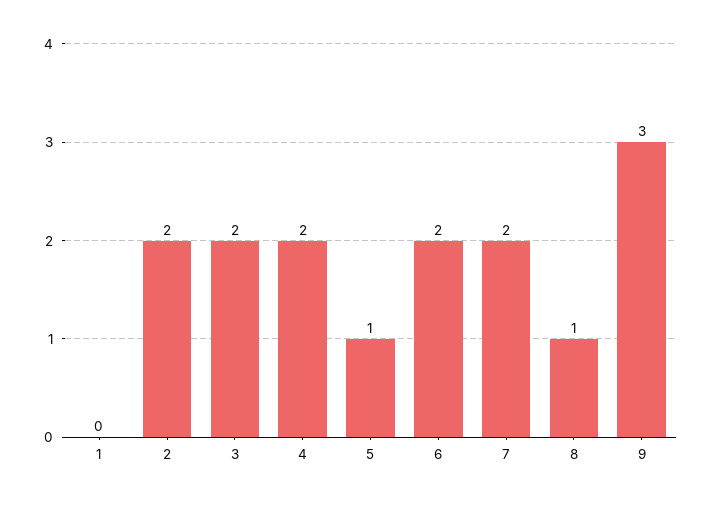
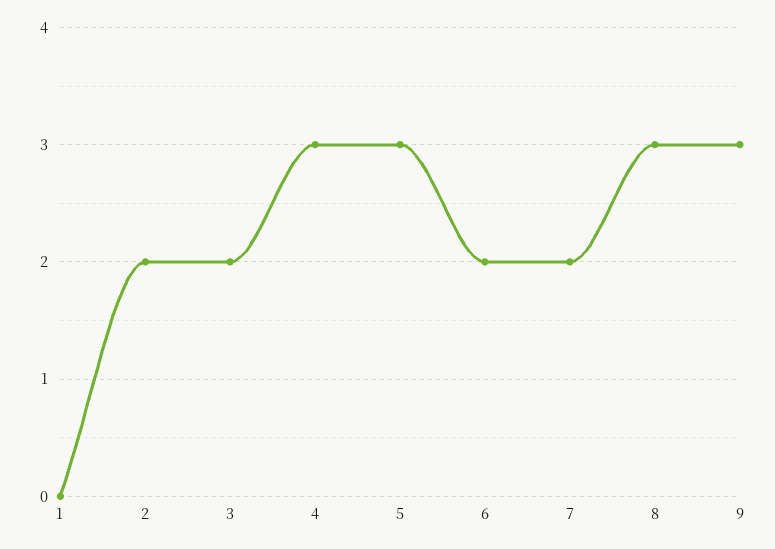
  {
    "1": 0,
    "2": 2,
    "3": 2,
-   "4": 2,
+   "4": 3,
-   "5": 1,
+   "5": 3,
    "6": 2,
    "7": 2,
-   "8": 1,
+   "8": 3,
    "9": 3
  }

